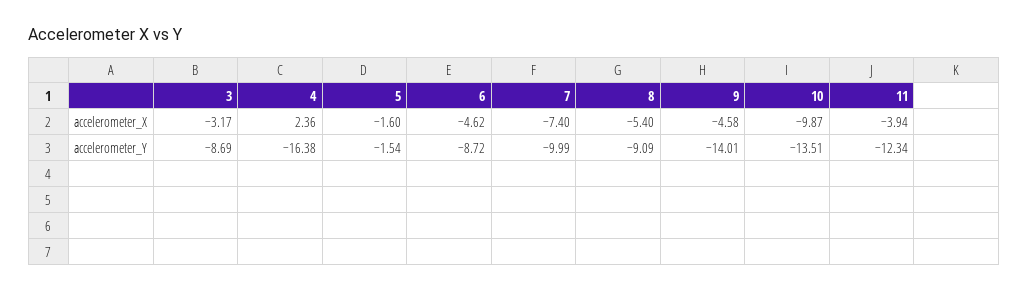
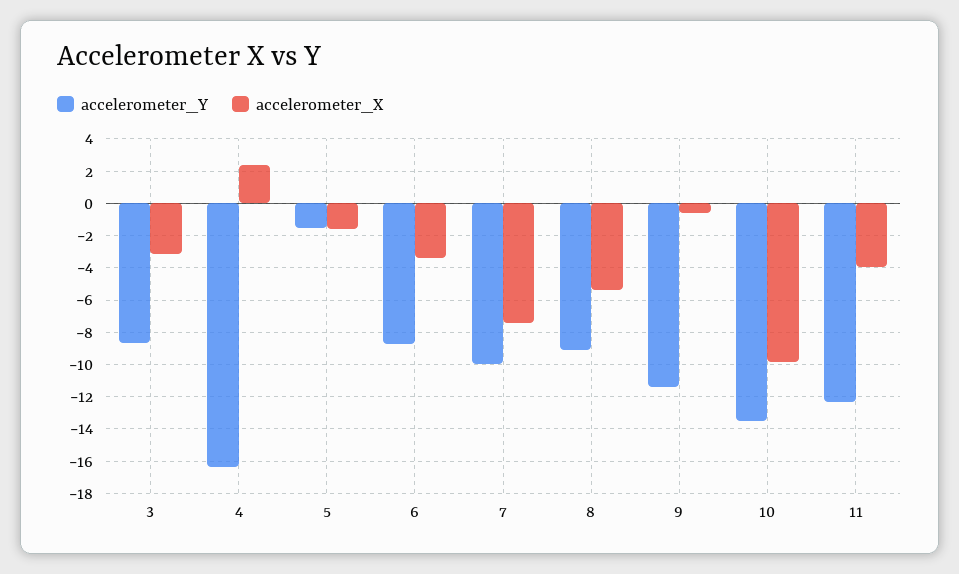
  {
    "accelerometer_X": {
      "3": -3.17,
      "4": 2.36,
      "5": -1.6,
-     "6": -4.62,
+     "6": -3.5,
      "7": -7.4,
      "8": -5.4,
-     "9": -4.58,
+     "9": -0.5,
      "10": -9.87,
      "11": -3.94
    },
    "accelerometer_Y": {
      "3": -8.69,
      "4": -16.38,
      "5": -1.54,
      "6": -8.72,
      "7": -9.99,
      "8": -9.09,
-     "9": -14.01,
+     "9": -11.5,
      "10": -13.51,
      "11": -12.34
    }
  }

